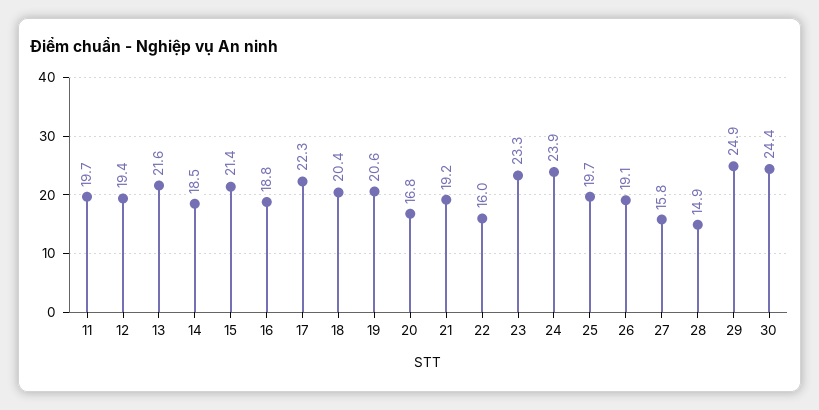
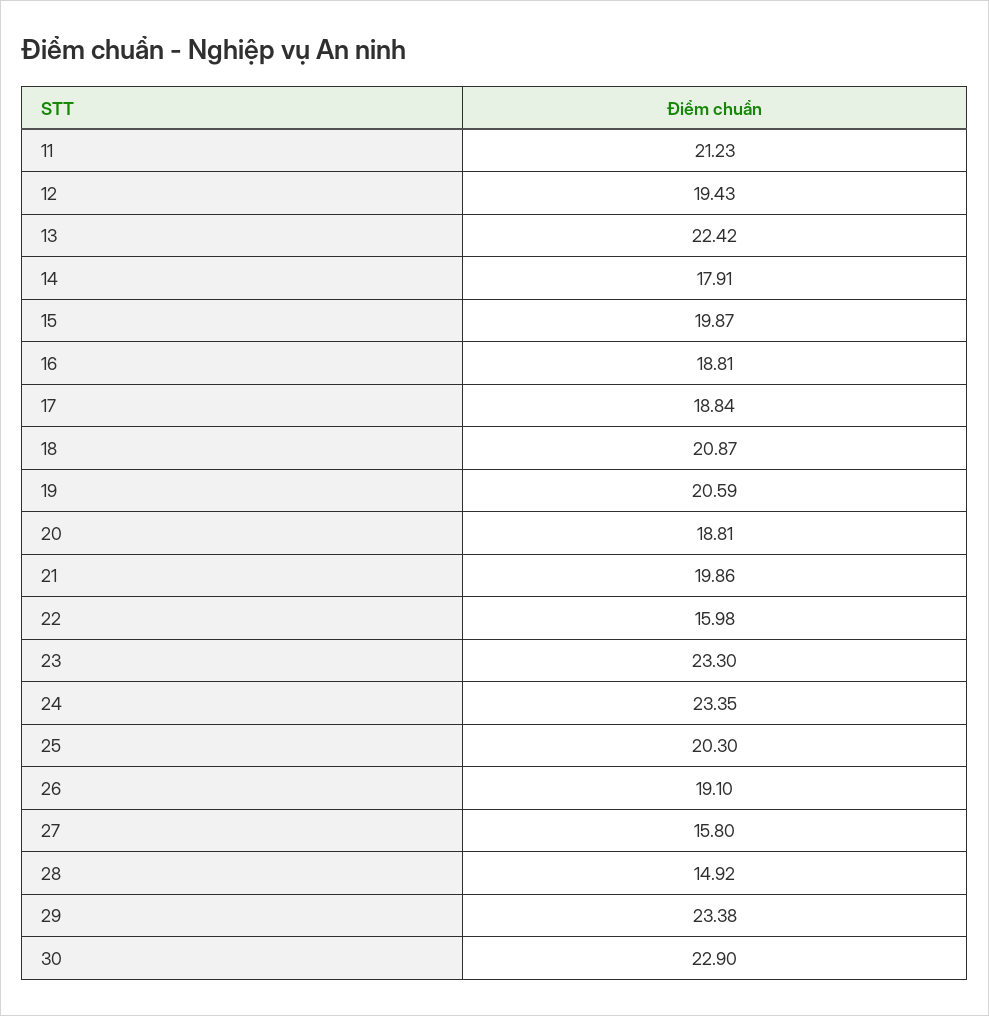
  {
-   "11": 19.7,
+   "11": 21.23,
    "12": 19.43,
-   "13": 21.6,
+   "13": 22.42,
-   "14": 18.5,
+   "14": 17.91,
-   "15": 21.4,
+   "15": 19.87,
    "16": 18.81,
-   "17": 22.3,
+   "17": 18.84,
-   "18": 20.4,
+   "18": 20.87,
    "19": 20.59,
-   "20": 16.8,
+   "20": 18.81,
-   "21": 19.2,
+   "21": 19.86,
    "22": 15.98,
    "23": 23.3,
-   "24": 23.9,
+   "24": 23.35,
-   "25": 19.7,
+   "25": 20.3,
    "26": 19.1,
    "27": 15.8,
    "28": 14.92,
-   "29": 24.9,
+   "29": 23.38,
-   "30": 24.4
+   "30": 22.9
  }

